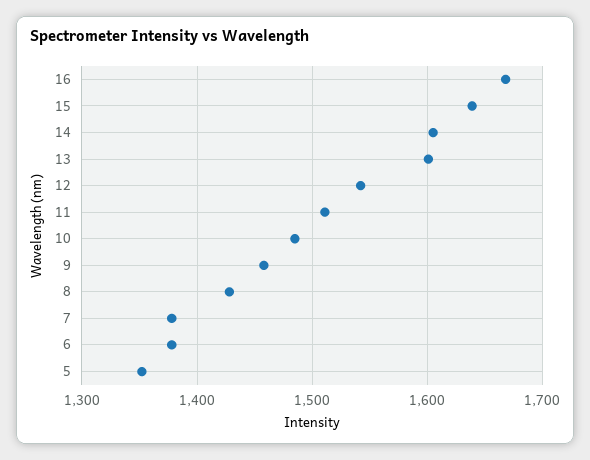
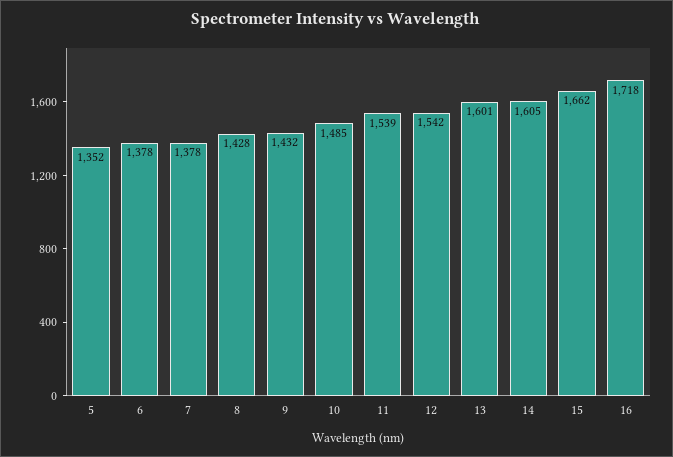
  {
-   "16": 1670,
+   "16": 1718,
-   "15": 1640,
+   "15": 1662,
    "14": 1605,
    "13": 1601,
    "12": 1542,
-   "11": 1510,
+   "11": 1539,
    "10": 1485,
-   "9": 1460,
+   "9": 1432,
    "8": 1428,
    "7": 1378,
    "6": 1378,
    "5": 1352
  }

